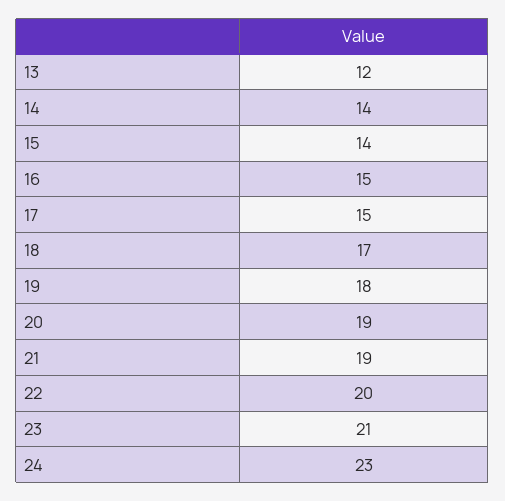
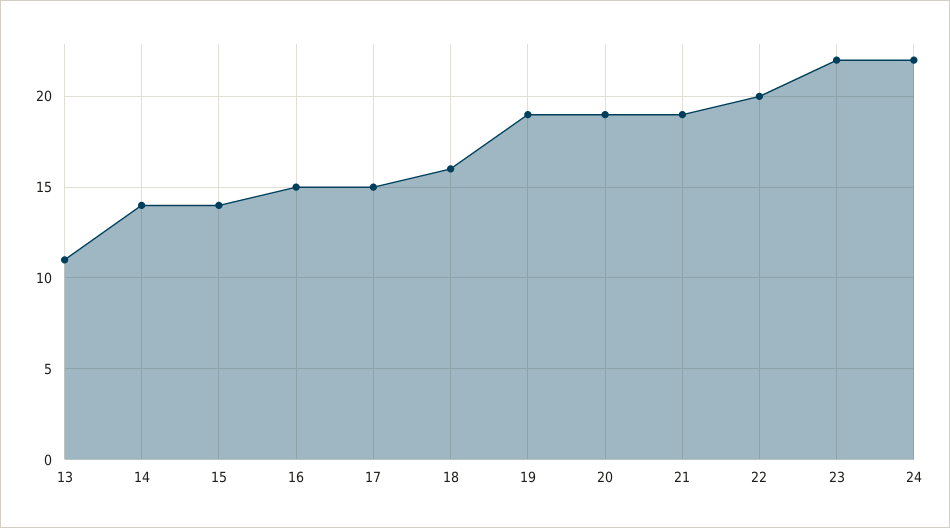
  {
-   "13": 12,
+   "13": 11,
    "14": 14,
    "15": 14,
    "16": 15,
    "17": 15,
-   "18": 17,
+   "18": 16,
-   "19": 18,
+   "19": 19,
    "20": 19,
    "21": 19,
    "22": 20,
-   "23": 21,
+   "23": 22,
-   "24": 23
+   "24": 22
  }

